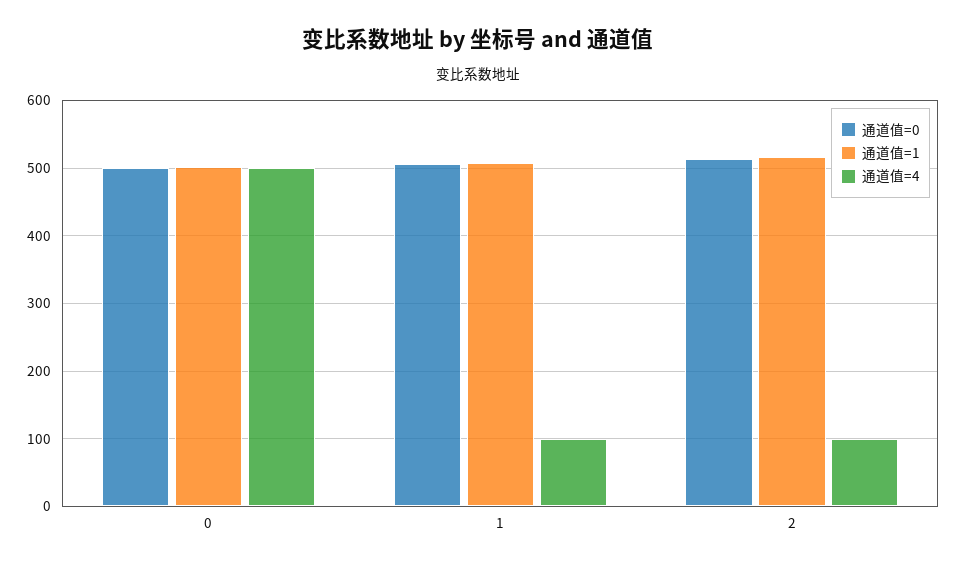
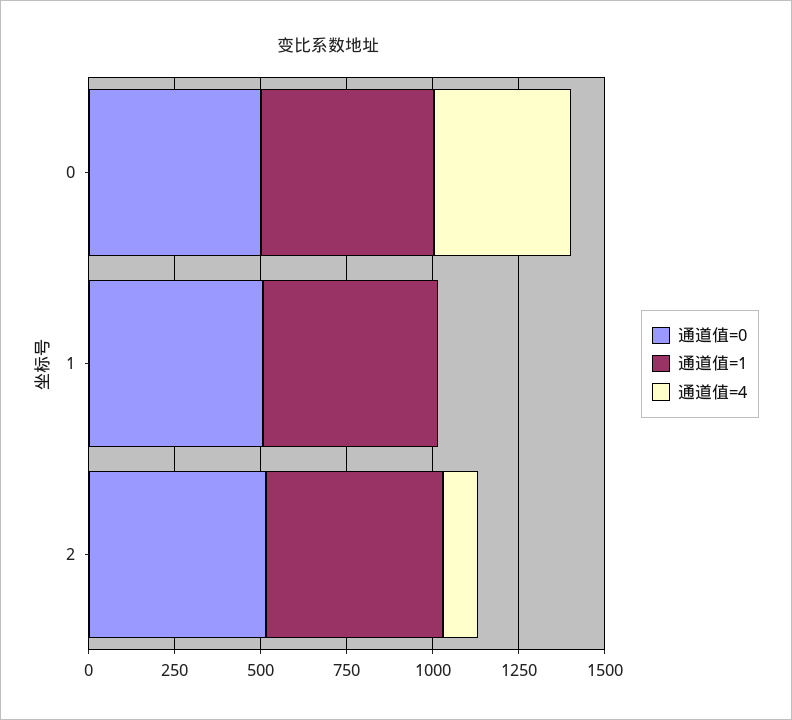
  {
    "通道值=0": {
      "0": 500,
      "1": 510,
      "2": 510
    },
    "通道值=1": {
      "0": 500,
      "1": 510,
      "2": 520
    },
    "通道值=4": {
-     "0": 500,
+     "0": 400,
-     "1": 100,
+     "1": 0,
      "2": 100
    }
  }

